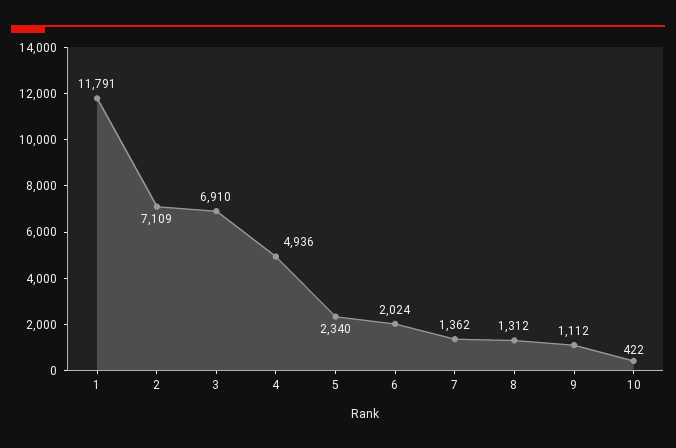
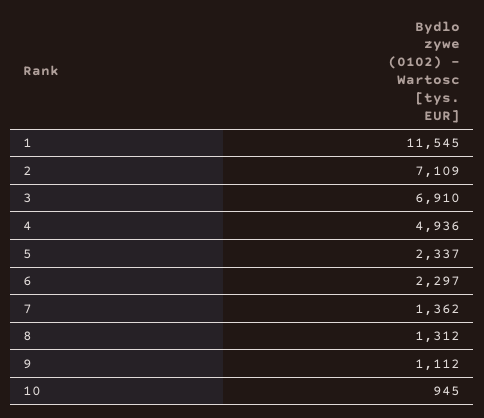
  {
-   "1": 11791,
+   "1": 11545,
    "2": 7109,
    "3": 6910,
    "4": 4936,
-   "5": 2340,
+   "5": 2337,
-   "6": 2024,
+   "6": 2297,
    "7": 1362,
    "8": 1312,
    "9": 1112,
-   "10": 422
+   "10": 945
  }

